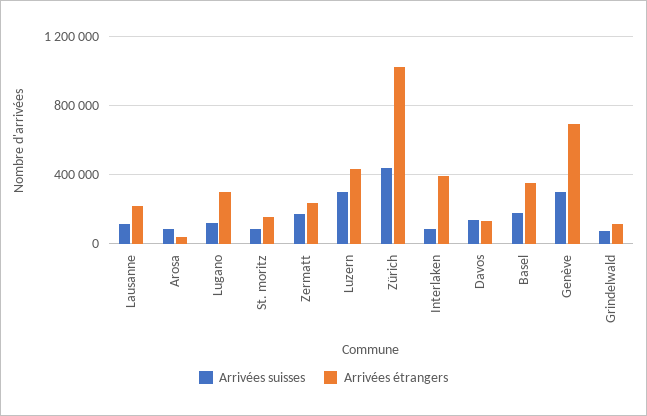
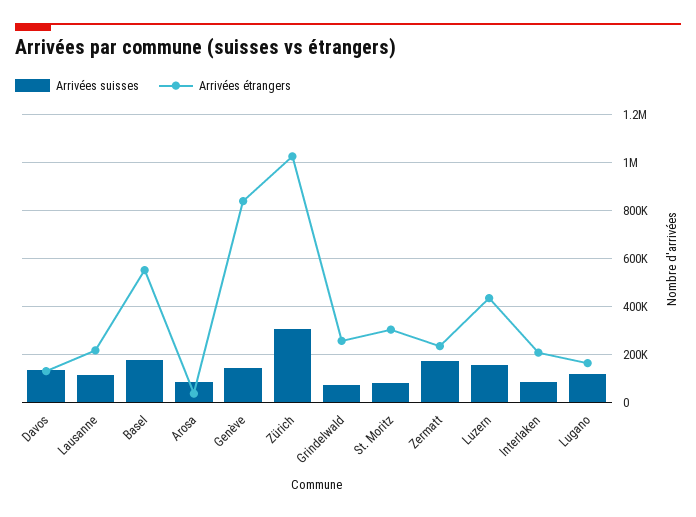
  {
    "Arrivées suisses": {
      "Lausanne": 100000,
      "Arosa": 100000,
      "Lugano": 100000,
      "St. moritz": 100000,
      "Zermatt": 150000,
-     "Luzern": 300000,
+     "Luzern": 150000,
-     "Zürich": 450000,
+     "Zürich": 300000,
      "Interlaken": 100000,
      "Davos": 150000,
      "Basel": 200000,
-     "Genève": 300000,
+     "Genève": 150000,
      "Grindelwald": 50000
    },
    "Arrivées étrangers": {
      "Lausanne": 200000,
      "Arosa": 50000,
-     "Lugano": 300000,
+     "Lugano": 150000,
-     "St. moritz": 150000,
+     "St. moritz": 300000,
      "Zermatt": 250000,
      "Luzern": 450000,
      "Zürich": 1050000,
-     "Interlaken": 400000,
+     "Interlaken": 200000,
      "Davos": 150000,
-     "Basel": 350000,
+     "Basel": 550000,
-     "Genève": 700000,
+     "Genève": 850000,
-     "Grindelwald": 100000
+     "Grindelwald": 250000
    }
  }

